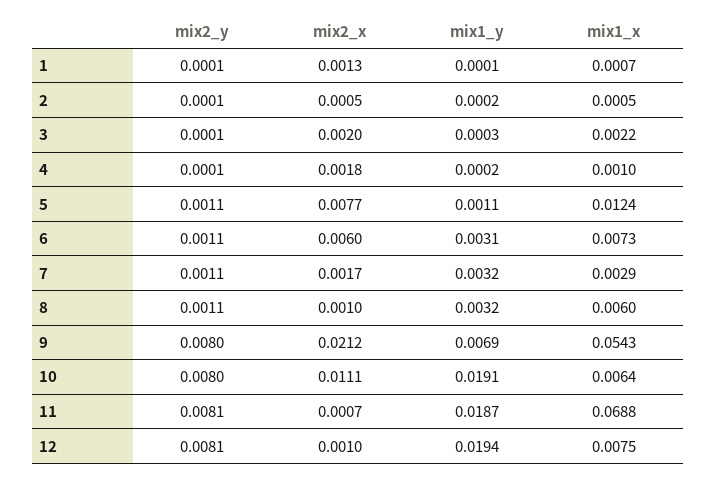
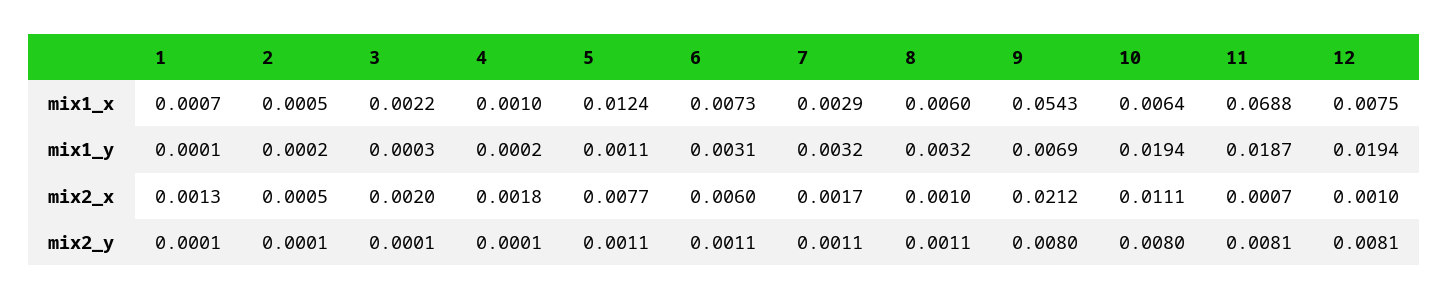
  {
    "mix2_y": {
      "1": 0.0001,
      "2": 0.0001,
      "3": 0.0001,
      "4": 0.0001,
      "5": 0.0011,
      "6": 0.0011,
      "7": 0.0011,
      "8": 0.0011,
      "9": 0.008,
      "10": 0.008,
      "11": 0.0081,
      "12": 0.0081
    },
    "mix2_x": {
      "1": 0.0013,
      "2": 0.0005,
      "3": 0.002,
      "4": 0.0018,
      "5": 0.0077,
      "6": 0.006,
      "7": 0.0017,
      "8": 0.001,
      "9": 0.0212,
      "10": 0.0111,
      "11": 0.0007,
      "12": 0.001
    },
    "mix1_y": {
      "1": 0.0001,
      "2": 0.0002,
      "3": 0.0003,
      "4": 0.0002,
      "5": 0.0011,
      "6": 0.0031,
      "7": 0.0032,
      "8": 0.0032,
      "9": 0.0069,
-     "10": 0.0191,
+     "10": 0.0194,
      "11": 0.0187,
      "12": 0.0194
    },
    "mix1_x": {
      "1": 0.0007,
      "2": 0.0005,
      "3": 0.0022,
      "4": 0.001,
      "5": 0.0124,
      "6": 0.0073,
      "7": 0.0029,
      "8": 0.006,
      "9": 0.0543,
      "10": 0.0064,
      "11": 0.0688,
      "12": 0.0075
    }
  }

